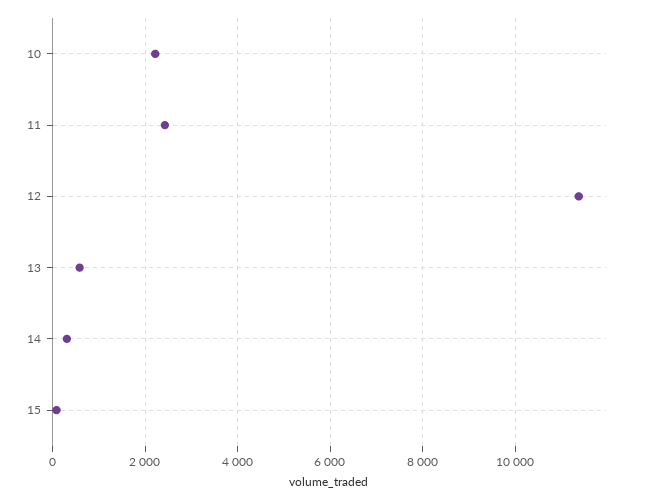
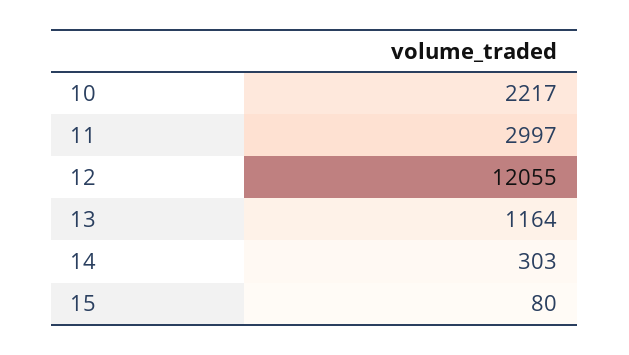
  {
    "10": 2217,
-   "11": 2400,
+   "11": 2997,
-   "12": 11400,
+   "12": 12055,
-   "13": 600,
+   "13": 1164,
    "14": 303,
    "15": 80
  }

